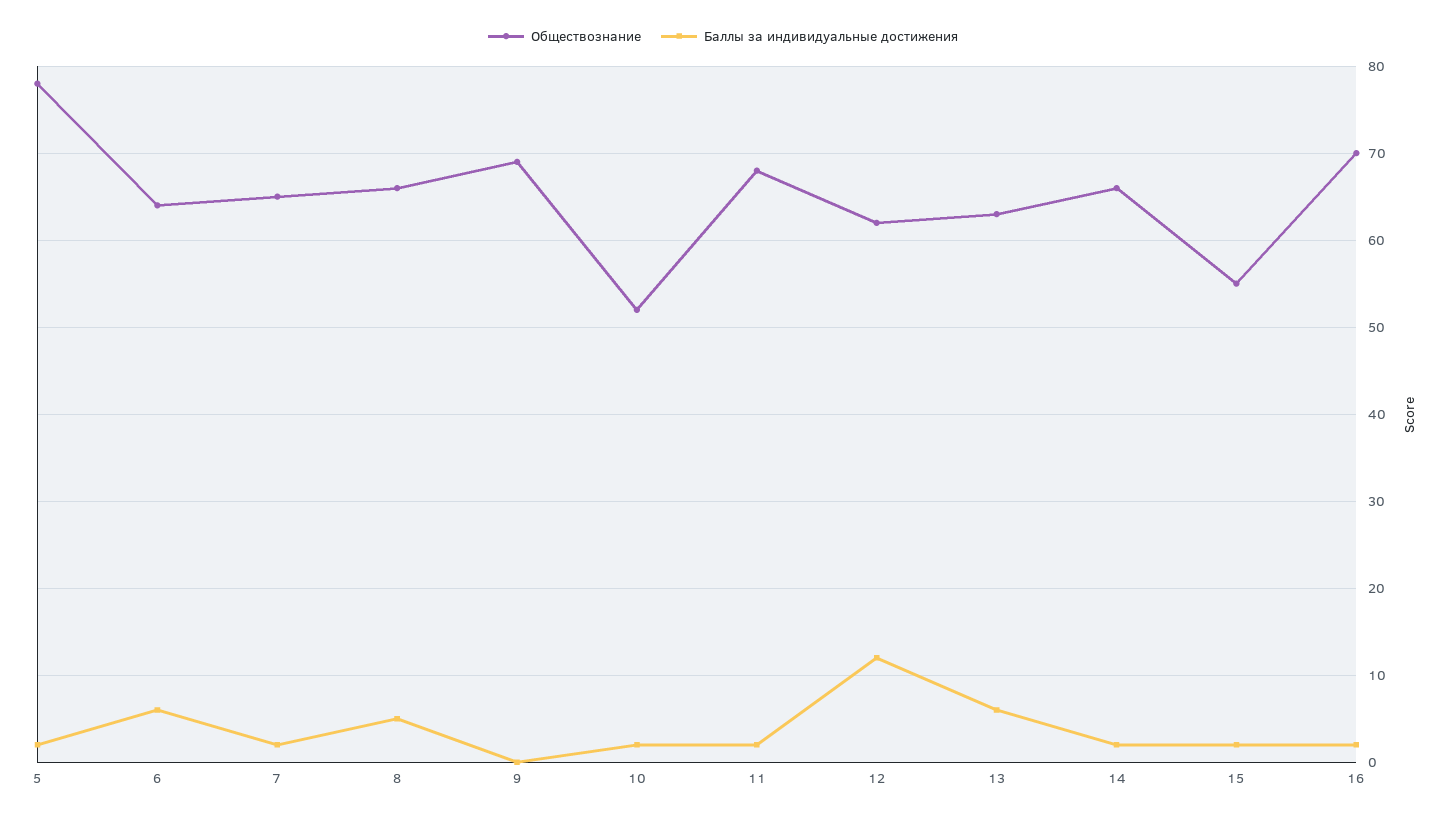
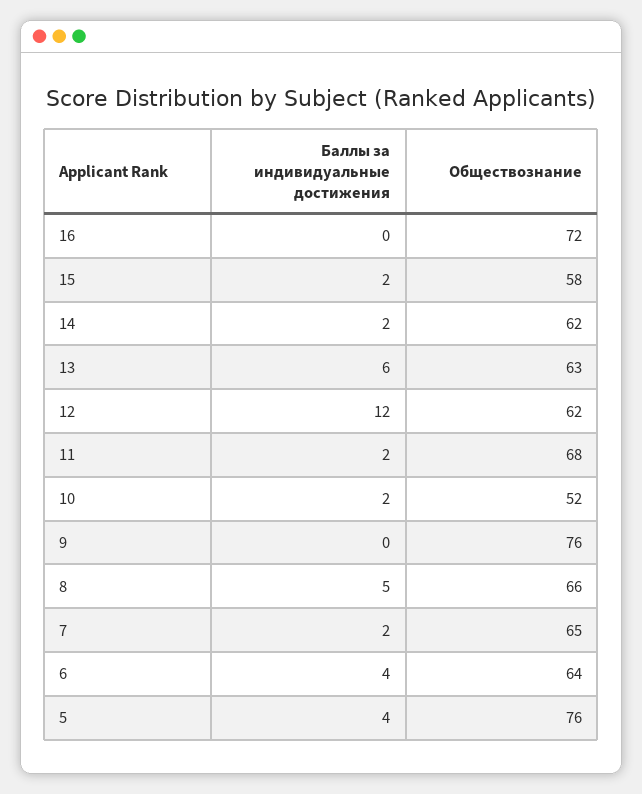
  {
    "Обществознание": {
-     "5": 78,
+     "5": 76,
      "6": 64,
      "7": 65,
      "8": 66,
-     "9": 69,
+     "9": 76,
      "10": 52,
      "11": 68,
      "12": 62,
      "13": 63,
-     "14": 66,
+     "14": 62,
-     "15": 55,
+     "15": 58,
-     "16": 70
+     "16": 72
    },
    "Баллы за индивидуальные достижения": {
-     "5": 2,
+     "5": 4,
-     "6": 6,
+     "6": 4,
      "7": 2,
      "8": 5,
      "9": 0,
      "10": 2,
      "11": 2,
      "12": 12,
      "13": 6,
      "14": 2,
      "15": 2,
-     "16": 2
+     "16": 0
    }
  }

